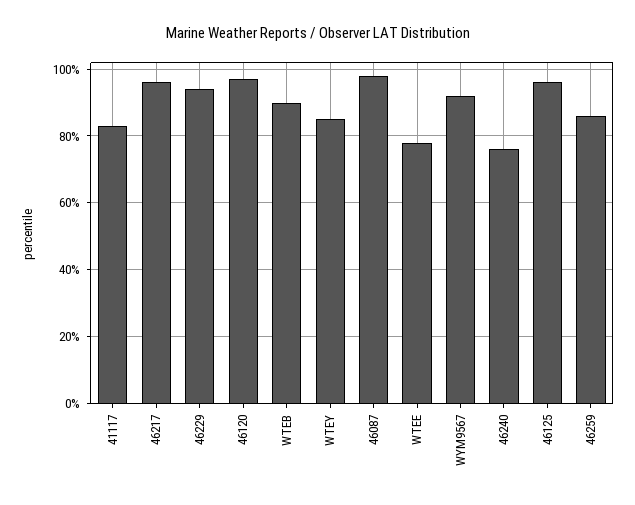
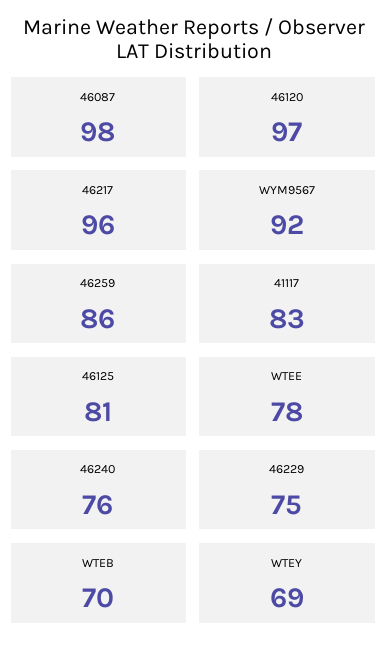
  {
    "41117": 83,
    "46217": 96,
-   "46229": 95,
+   "46229": 75,
    "46120": 97,
-   "WTEB": 90,
+   "WTEB": 70,
-   "WTEY": 85,
+   "WTEY": 69,
    "46087": 98,
    "WTEE": 78,
    "WYM9567": 92,
    "46240": 76,
-   "46125": 95,
+   "46125": 81,
    "46259": 86
  }

